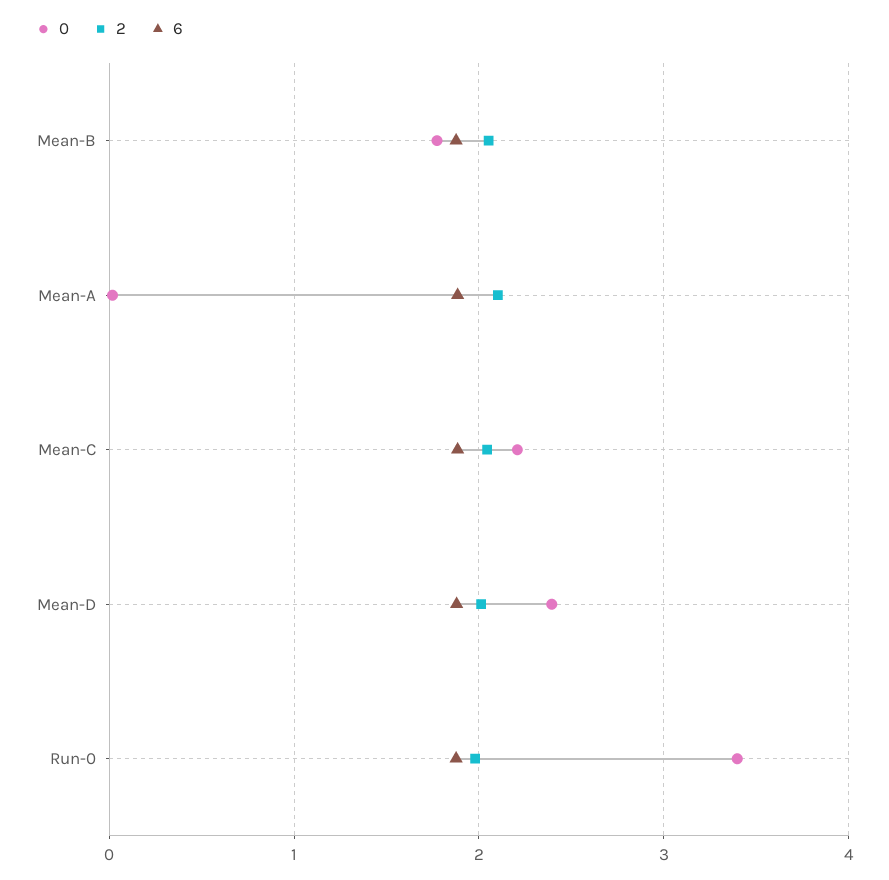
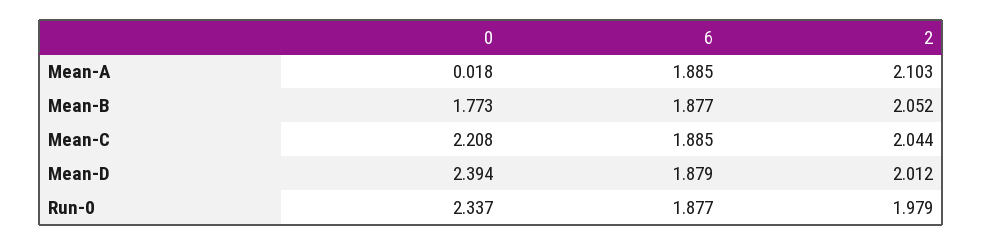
  {
    "0": {
      "Mean-B": 1.773,
      "Mean-A": 0.018,
      "Mean-C": 2.208,
      "Mean-D": 2.394,
-     "Run-0": 3.4
+     "Run-0": 2.337
    },
    "2": {
      "Mean-B": 2.052,
      "Mean-A": 2.103,
      "Mean-C": 2.044,
      "Mean-D": 2.012,
      "Run-0": 1.979
    },
    "6": {
      "Mean-B": 1.877,
      "Mean-A": 1.885,
      "Mean-C": 1.885,
      "Mean-D": 1.879,
      "Run-0": 1.877
    }
  }

